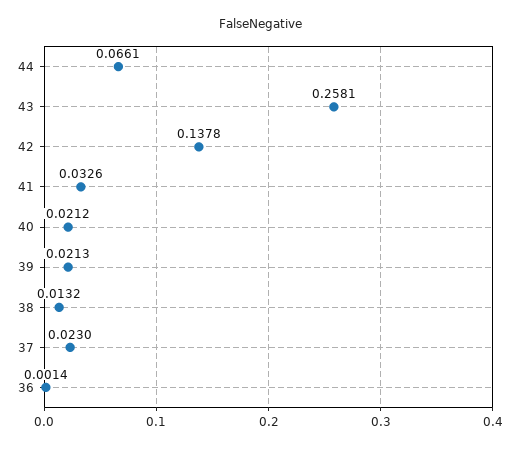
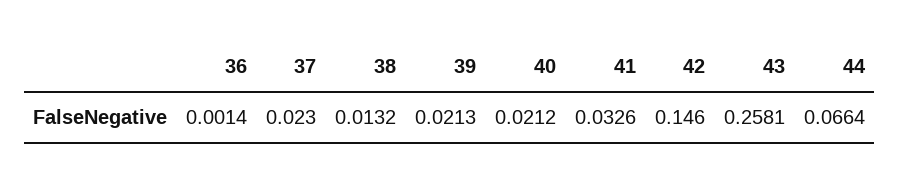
  {
-   "44": 0.0661,
+   "44": 0.0664,
    "43": 0.2581,
-   "42": 0.1378,
+   "42": 0.146,
    "41": 0.0326,
    "40": 0.0212,
    "39": 0.0213,
    "38": 0.0132,
    "37": 0.023,
    "36": 0.0014
  }

